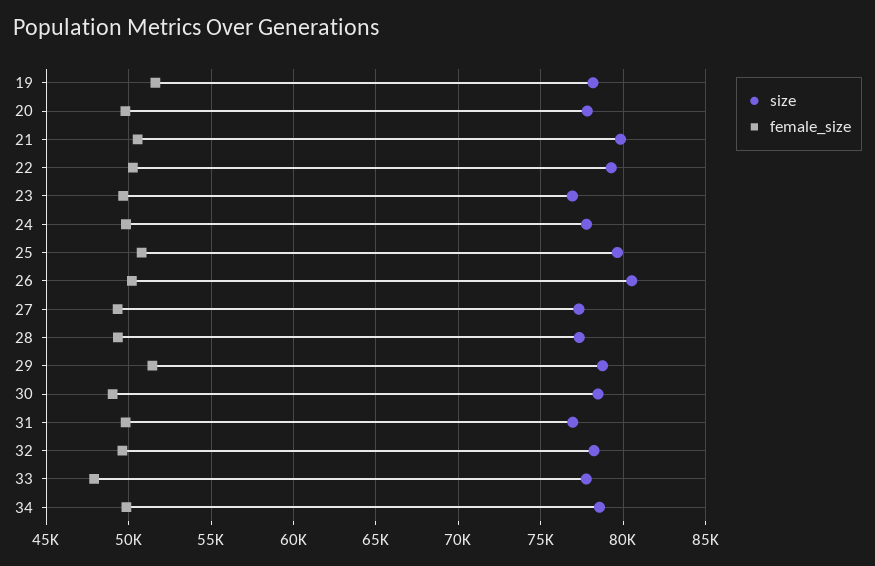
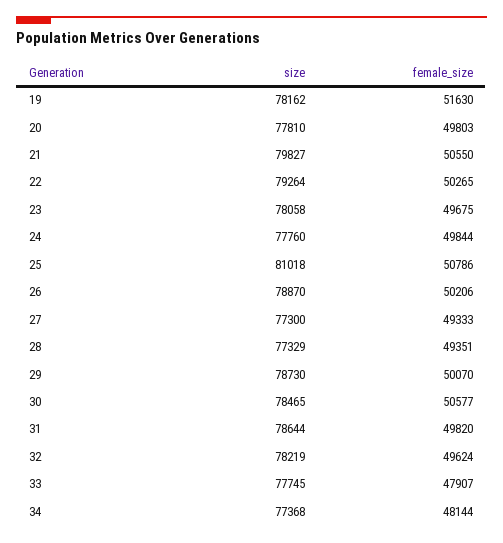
  {
    "size": {
      "19": 78162,
      "20": 77810,
      "21": 79827,
      "22": 79264,
-     "23": 77000,
+     "23": 78058,
      "24": 77760,
-     "25": 79500,
+     "25": 81018,
-     "26": 80500,
+     "26": 78870,
      "27": 77300,
      "28": 77329,
      "29": 78730,
      "30": 78465,
-     "31": 77000,
+     "31": 78644,
      "32": 78219,
      "33": 77745,
-     "34": 78500
+     "34": 77368
    },
    "female_size": {
      "19": 51630,
      "20": 49803,
      "21": 50550,
      "22": 50265,
      "23": 49675,
      "24": 49844,
      "25": 50786,
      "26": 50206,
      "27": 49333,
      "28": 49351,
-     "29": 51500,
+     "29": 50070,
-     "30": 49000,
+     "30": 50577,
      "31": 49820,
      "32": 49624,
      "33": 47907,
-     "34": 50000
+     "34": 48144
    }
  }

